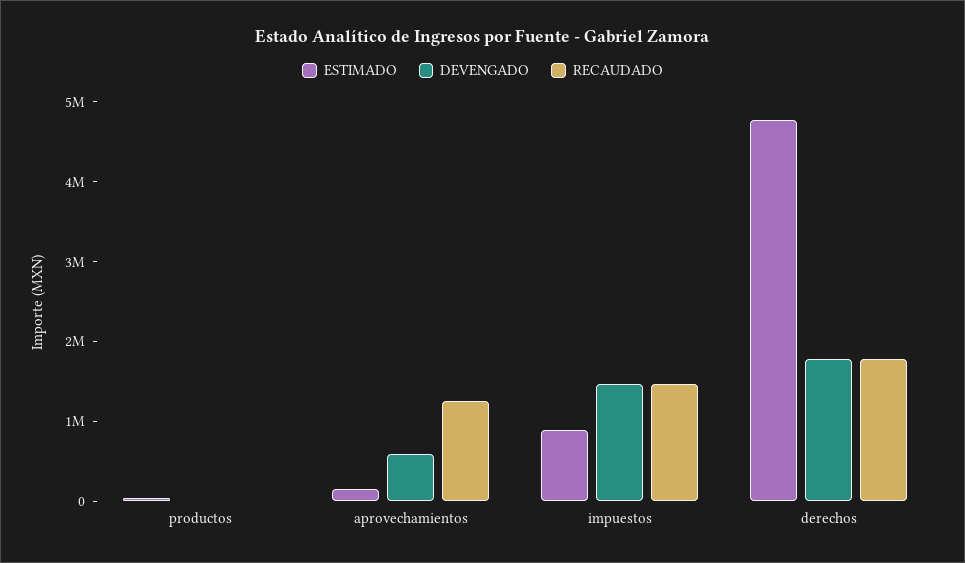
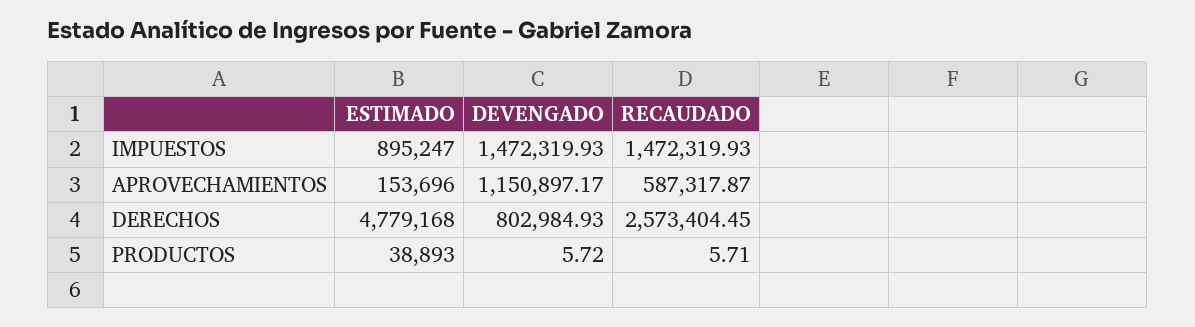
  {
    "ESTIMADO": {
      "productos": 38893,
      "aprovechamientos": 153696,
      "impuestos": 895247,
      "derechos": 4779168
    },
    "DEVENGADO": {
      "productos": 5.72,
-     "aprovechamientos": 600000,
+     "aprovechamientos": 1150897.17,
      "impuestos": 1472319.93,
-     "derechos": 1800000
+     "derechos": 802984.93
    },
    "RECAUDADO": {
      "productos": 5.71,
-     "aprovechamientos": 1200000,
+     "aprovechamientos": 587317.87,
      "impuestos": 1472319.93,
-     "derechos": 1800000
+     "derechos": 2573404.45
    }
  }

